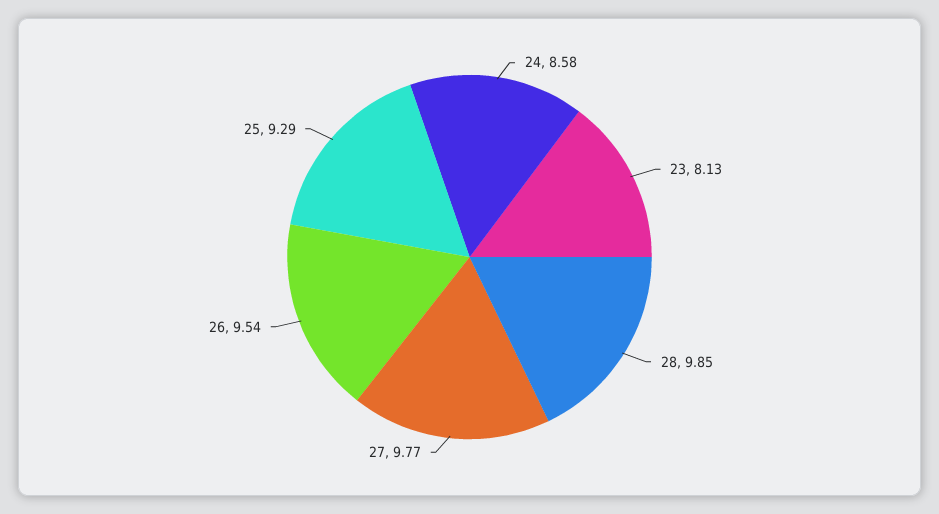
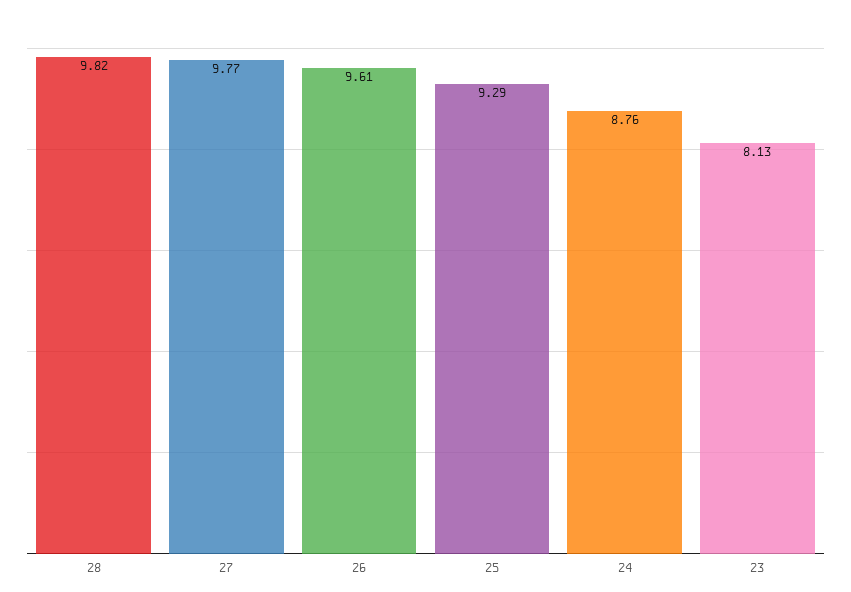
  {
-   "24": 8.58,
+   "24": 8.76,
    "23": 8.13,
-   "28": 9.85,
+   "28": 9.82,
    "27": 9.77,
-   "26": 9.54,
+   "26": 9.61,
    "25": 9.29
  }

